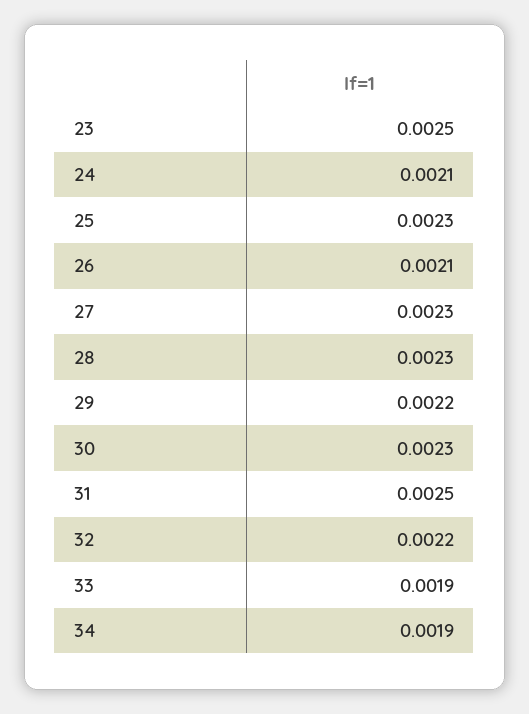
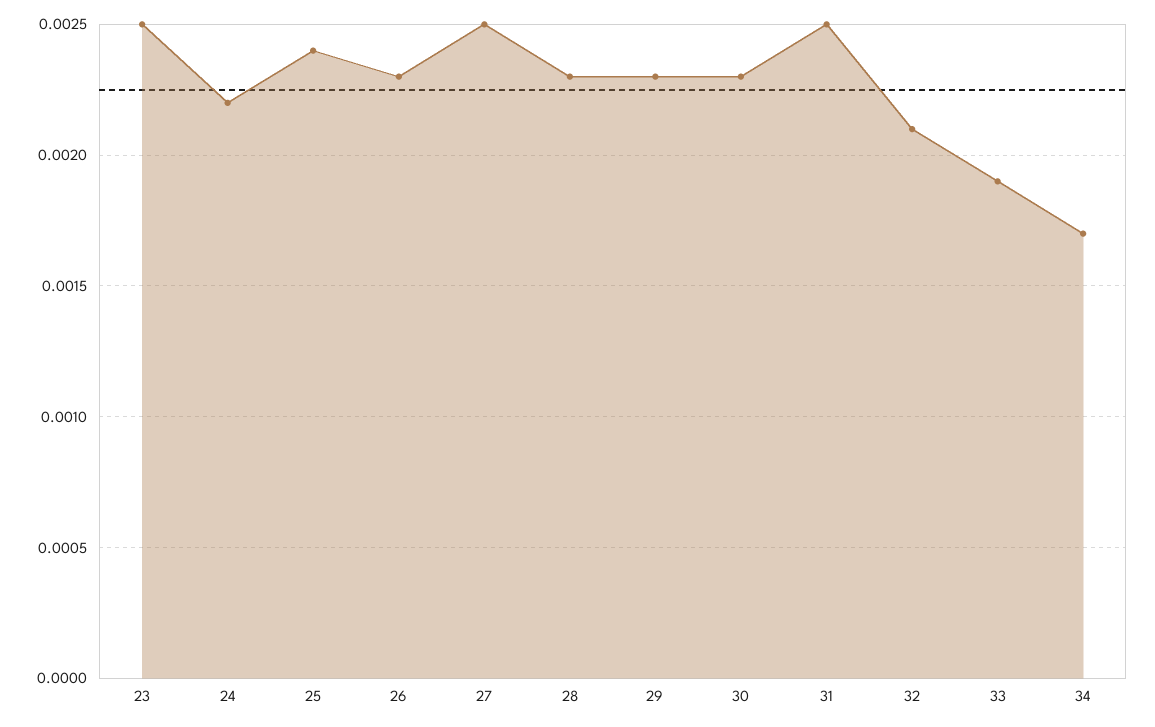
  {
    "23": 0.0025,
-   "24": 0.0021,
+   "24": 0.0022,
-   "25": 0.0023,
+   "25": 0.0024,
-   "26": 0.0021,
+   "26": 0.0023,
-   "27": 0.0023,
+   "27": 0.0025,
    "28": 0.0023,
-   "29": 0.0022,
+   "29": 0.0023,
    "30": 0.0023,
    "31": 0.0025,
-   "32": 0.0022,
+   "32": 0.0021,
    "33": 0.0019,
-   "34": 0.0019
+   "34": 0.0017
  }

